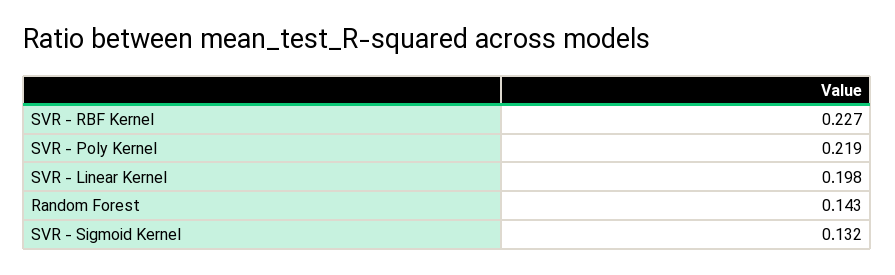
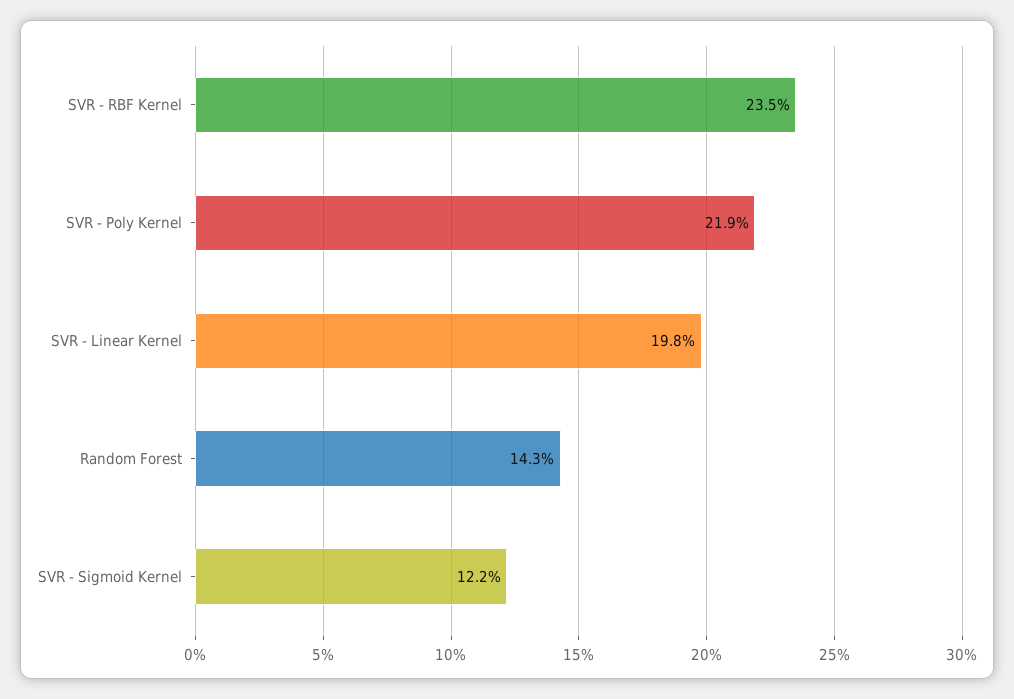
  {
-   "SVR - RBF Kernel": 0.227,
+   "SVR - RBF Kernel": 0.235,
    "SVR - Poly Kernel": 0.219,
    "SVR - Linear Kernel": 0.198,
    "Random Forest": 0.143,
-   "SVR - Sigmoid Kernel": 0.132
+   "SVR - Sigmoid Kernel": 0.122
  }

